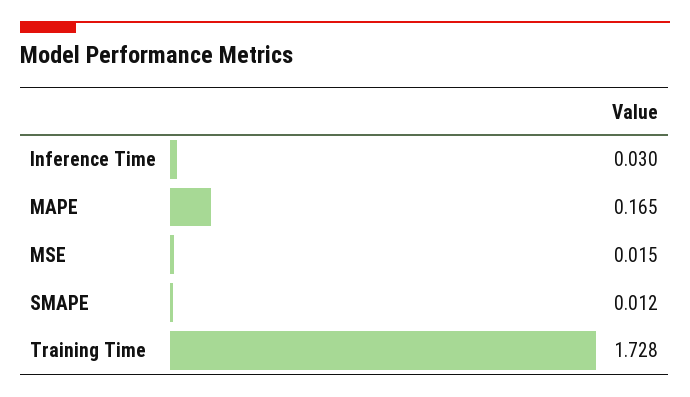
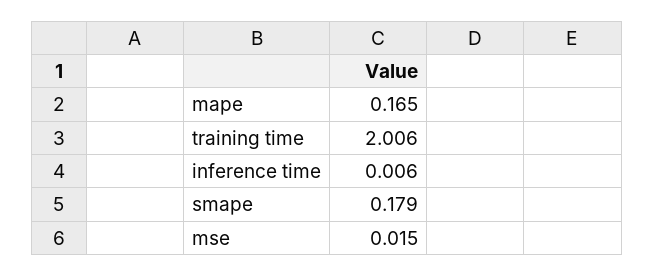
  {
-   "Inference Time": 0.03,
+   "Inference Time": 0.006,
    "MAPE": 0.165,
    "MSE": 0.015,
-   "SMAPE": 0.012,
+   "SMAPE": 0.179,
-   "Training Time": 1.728
+   "Training Time": 2.006
  }

